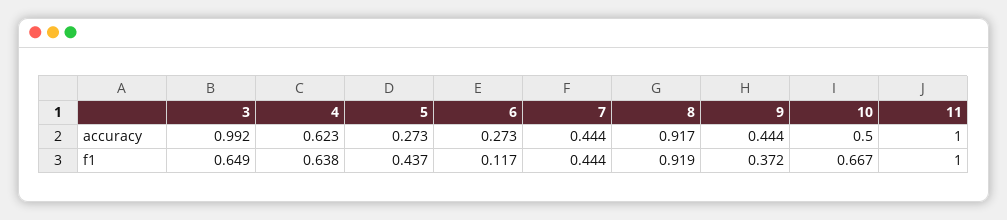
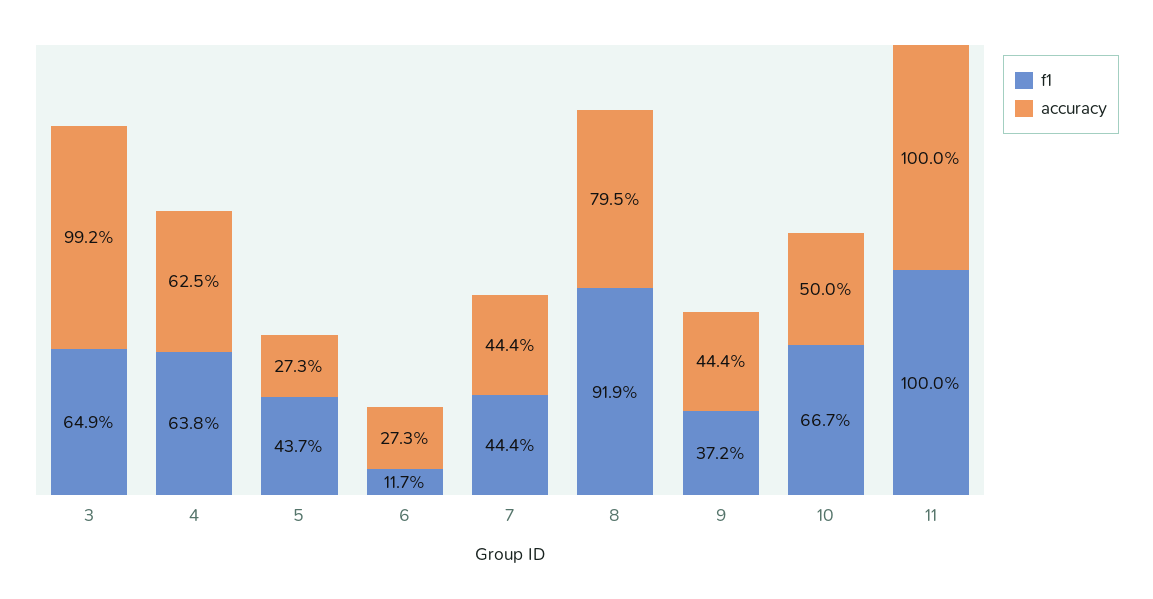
  {
    "accuracy": {
      "3": 0.992,
-     "4": 0.623,
+     "4": 0.625,
      "5": 0.273,
      "6": 0.273,
      "7": 0.444,
-     "8": 0.917,
+     "8": 0.795,
      "9": 0.444,
      "10": 0.5,
      "11": 1
    },
    "f1": {
      "3": 0.649,
      "4": 0.638,
      "5": 0.437,
      "6": 0.117,
      "7": 0.444,
      "8": 0.919,
      "9": 0.372,
      "10": 0.667,
      "11": 1
    }
  }

